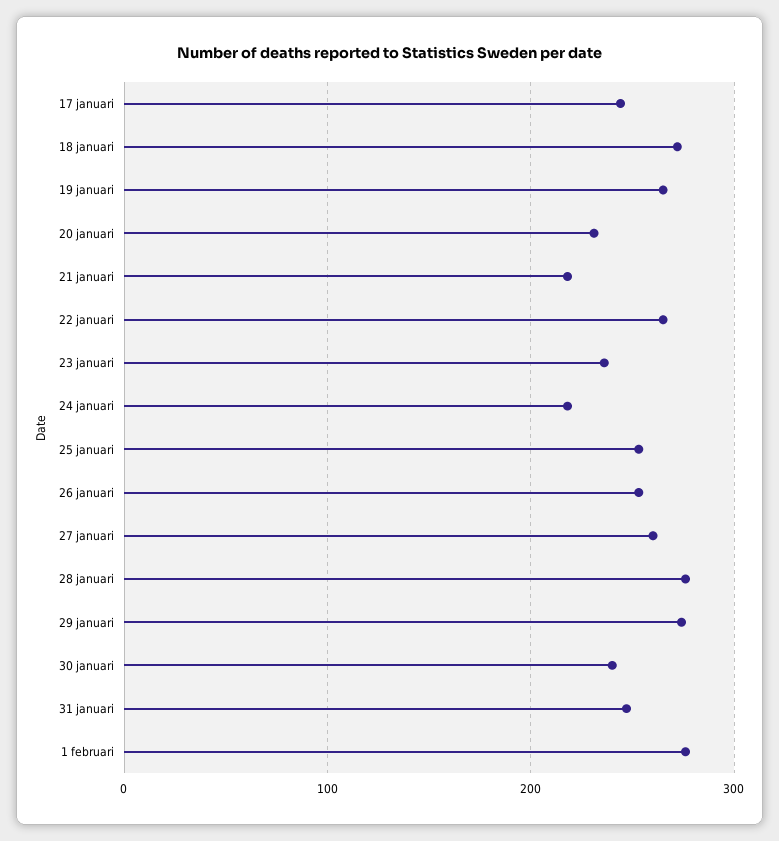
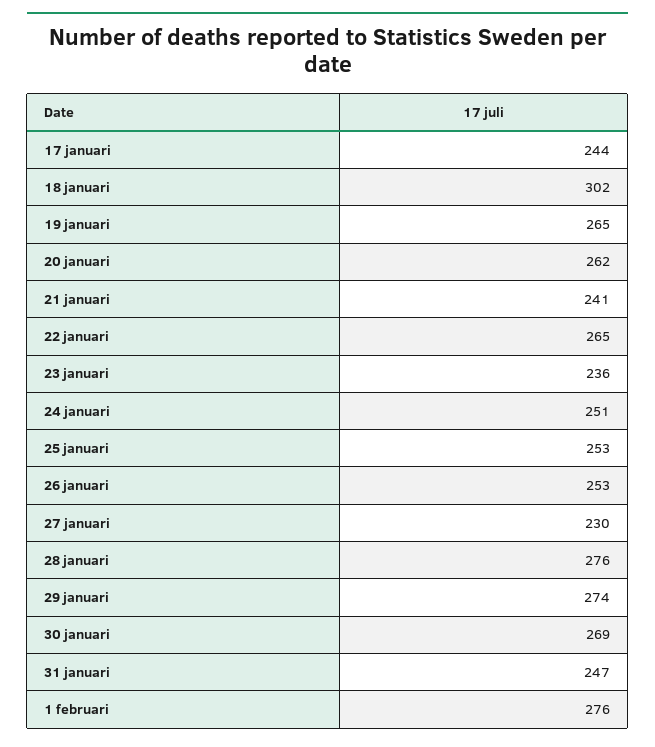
  {
    "17 januari": 244,
-   "18 januari": 270,
+   "18 januari": 302,
    "19 januari": 265,
-   "20 januari": 230,
+   "20 januari": 262,
-   "21 januari": 220,
+   "21 januari": 241,
    "22 januari": 265,
    "23 januari": 236,
-   "24 januari": 220,
+   "24 januari": 251,
    "25 januari": 253,
    "26 januari": 253,
-   "27 januari": 260,
+   "27 januari": 230,
    "28 januari": 276,
    "29 januari": 274,
-   "30 januari": 240,
+   "30 januari": 269,
    "31 januari": 247,
    "1 februari": 276
  }

